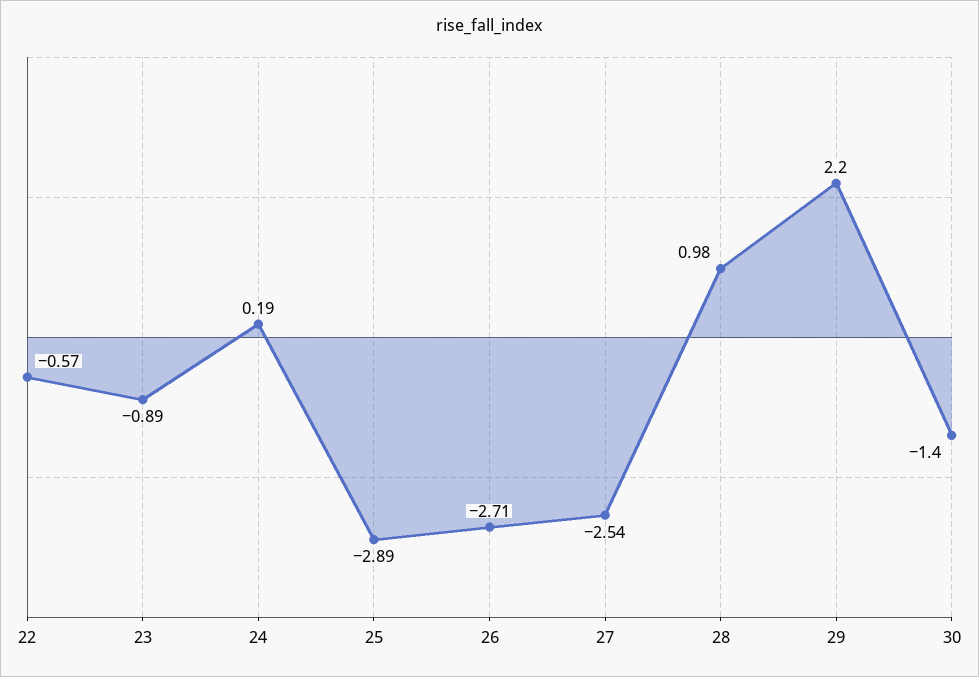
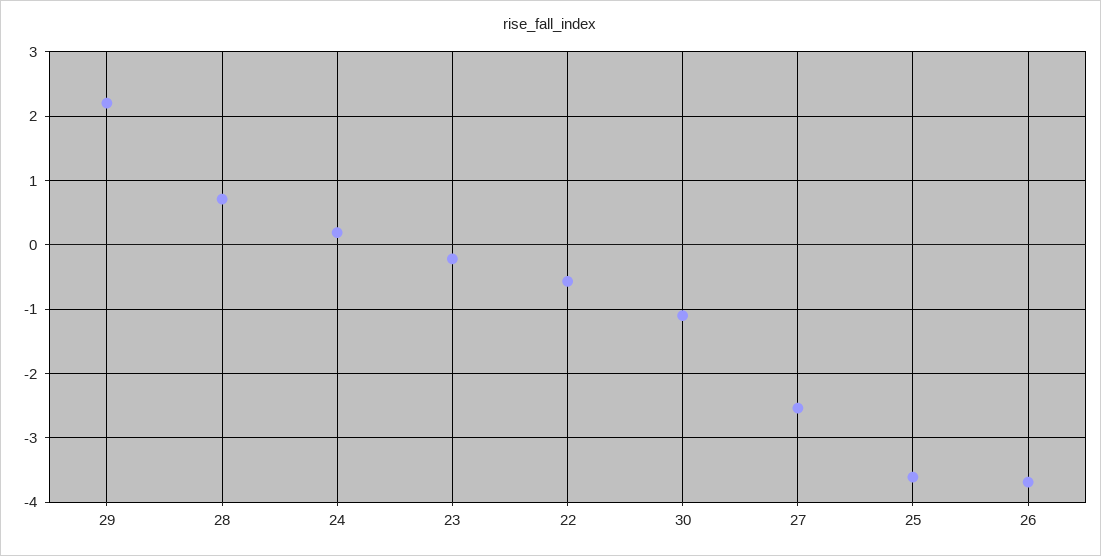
  {
    "22": -0.57,
-   "23": -0.89,
+   "23": -0.2,
    "24": 0.19,
-   "25": -2.89,
+   "25": -3.6,
-   "26": -2.71,
+   "26": -3.7,
    "27": -2.54,
-   "28": 0.98,
+   "28": 0.7,
    "29": 2.2,
-   "30": -1.4
+   "30": -1.1
  }

